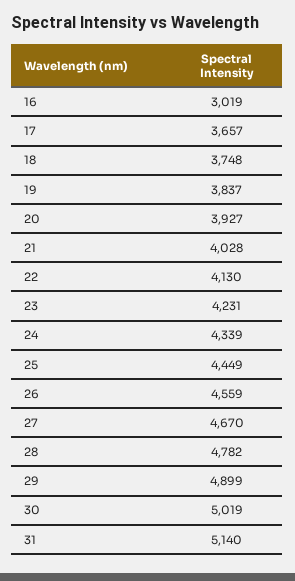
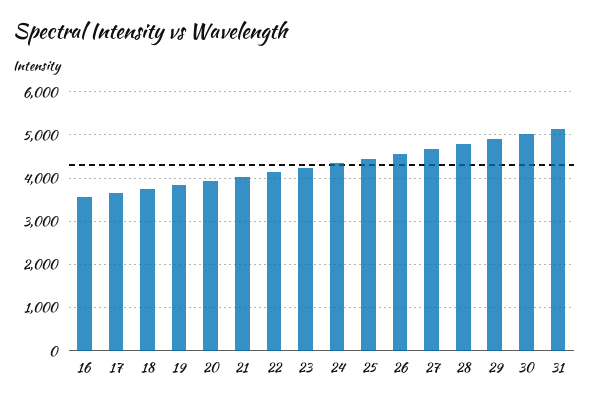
  {
-   "16": 3019,
+   "16": 3600,
    "17": 3657,
    "18": 3748,
    "19": 3837,
    "20": 3927,
    "21": 4028,
    "22": 4130,
    "23": 4231,
    "24": 4339,
    "25": 4449,
    "26": 4559,
    "27": 4670,
    "28": 4782,
    "29": 4899,
    "30": 5019,
    "31": 5140
  }

